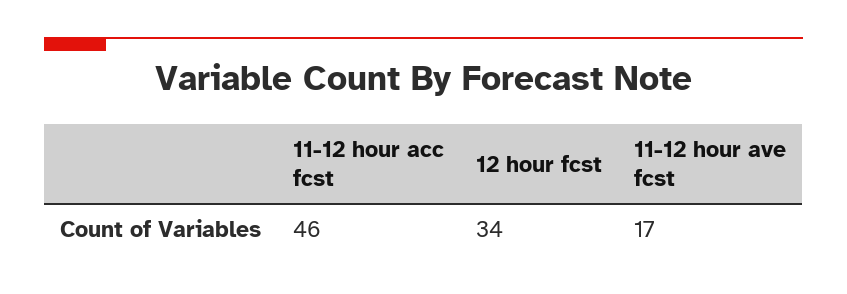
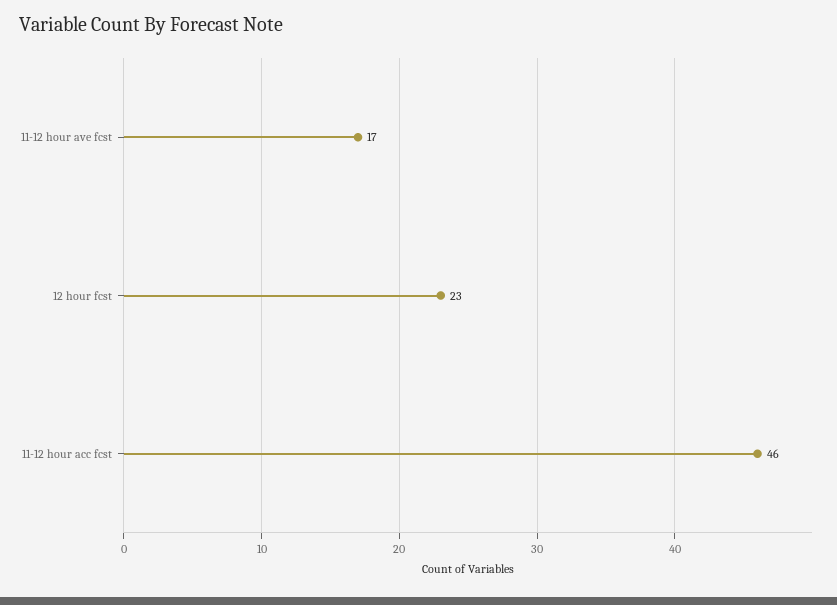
  {
    "11-12 hour acc fcst": 46,
-   "12 hour fcst": 34,
+   "12 hour fcst": 23,
    "11-12 hour ave fcst": 17
  }

